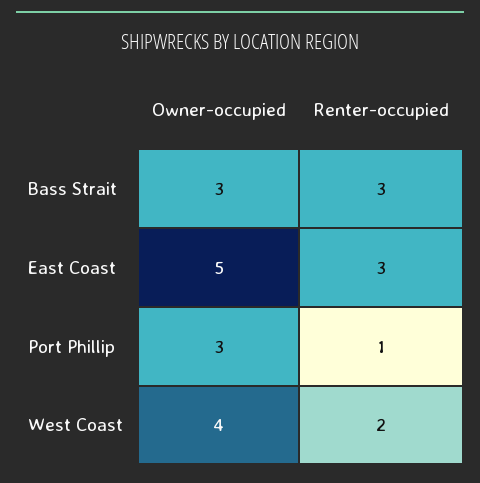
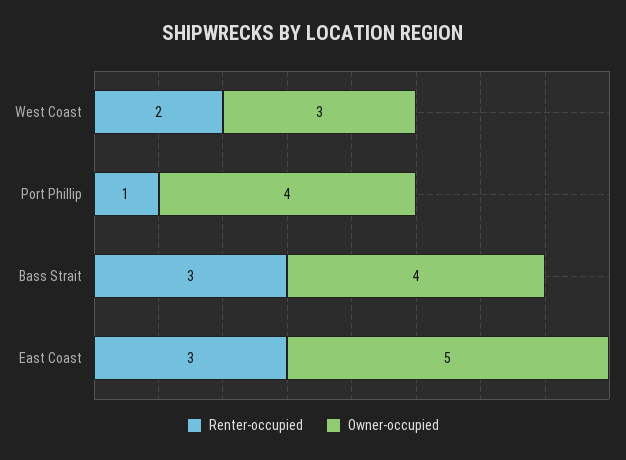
  {
    "Owner-occupied": {
-     "Bass Strait": 3,
+     "Bass Strait": 4,
      "East Coast": 5,
-     "Port Phillip": 3,
+     "Port Phillip": 4,
-     "West Coast": 4
+     "West Coast": 3
    },
    "Renter-occupied": {
      "Bass Strait": 3,
      "East Coast": 3,
      "Port Phillip": 1,
      "West Coast": 2
    }
  }

